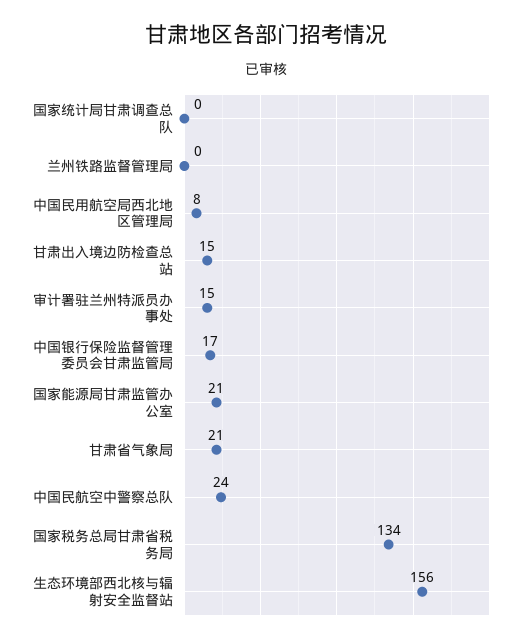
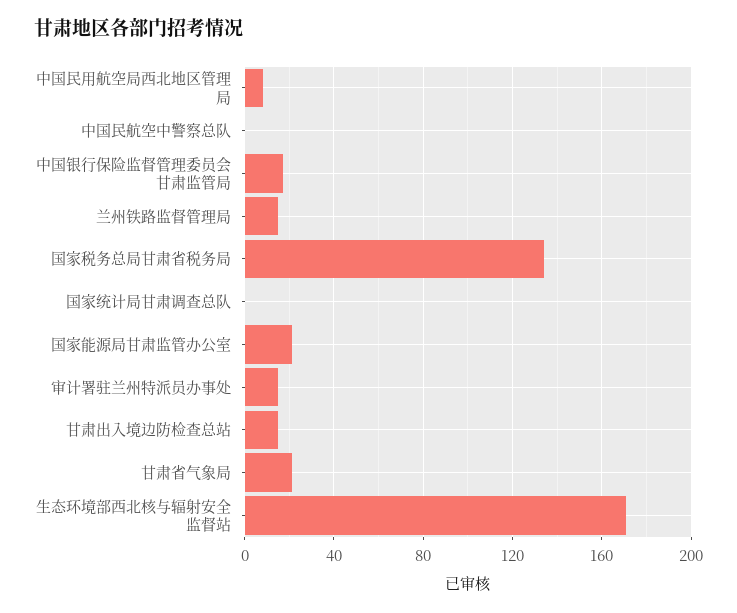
  {
    "国家统计局甘肃调查总队": 0,
-   "兰州铁路监督管理局": 0,
+   "兰州铁路监督管理局": 15,
    "中国民用航空局西北地区管理局": 8,
    "甘肃出入境边防检查总站": 15,
    "审计署驻兰州特派员办事处": 15,
    "中国银行保险监督管理委员会甘肃监管局": 17,
    "国家能源局甘肃监管办公室": 21,
    "甘肃省气象局": 21,
-   "中国民航空中警察总队": 24,
+   "中国民航空中警察总队": 0,
    "国家税务总局甘肃省税务局": 134,
-   "生态环境部西北核与辐射安全监督站": 156
+   "生态环境部西北核与辐射安全监督站": 170
  }

